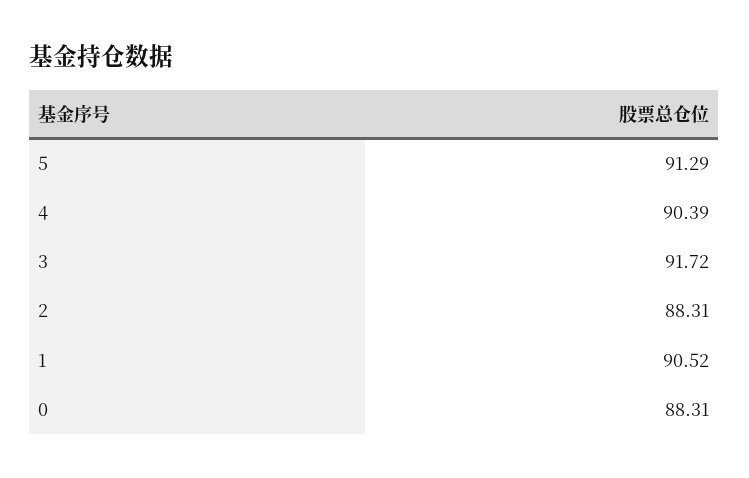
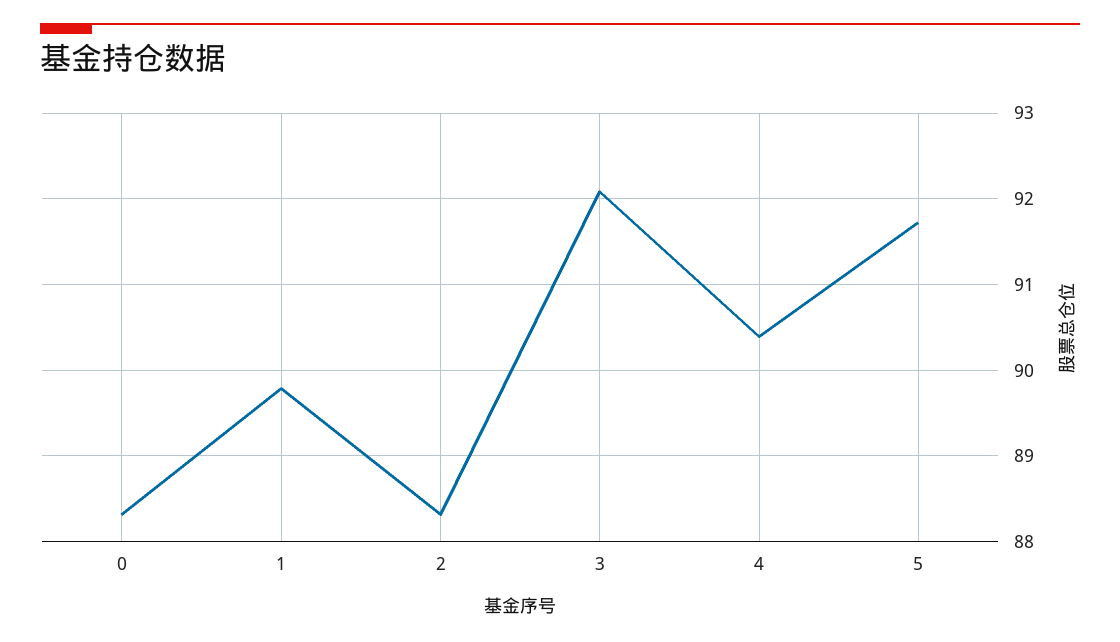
  {
-   "5": 91.29,
+   "5": 91.7,
    "4": 90.39,
-   "3": 91.72,
+   "3": 92.1,
    "2": 88.31,
-   "1": 90.52,
+   "1": 89.8,
    "0": 88.31
  }

